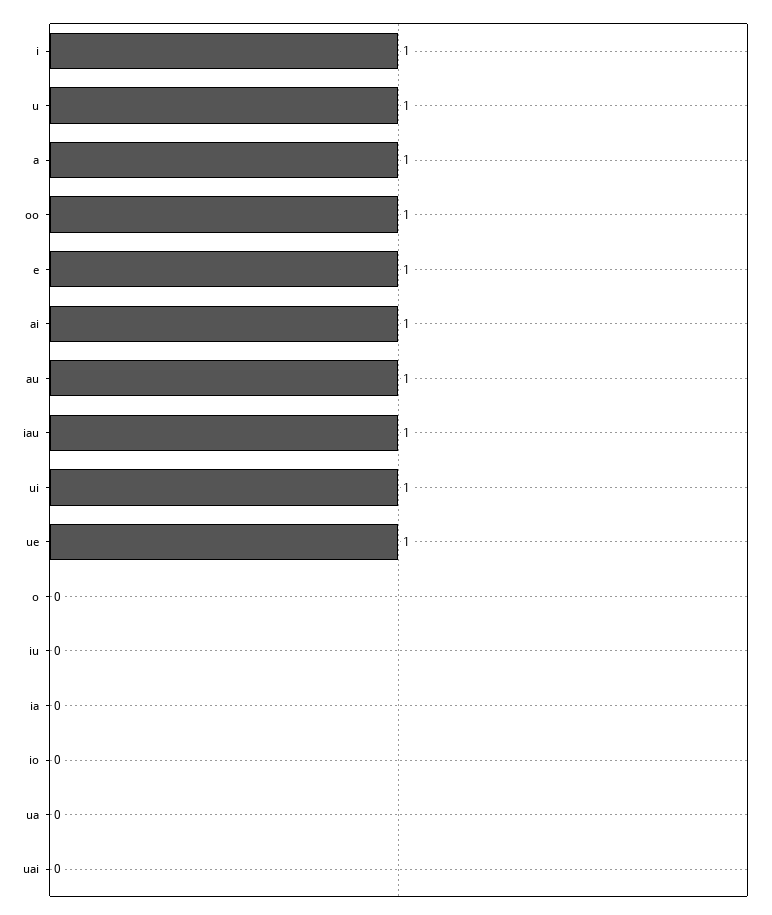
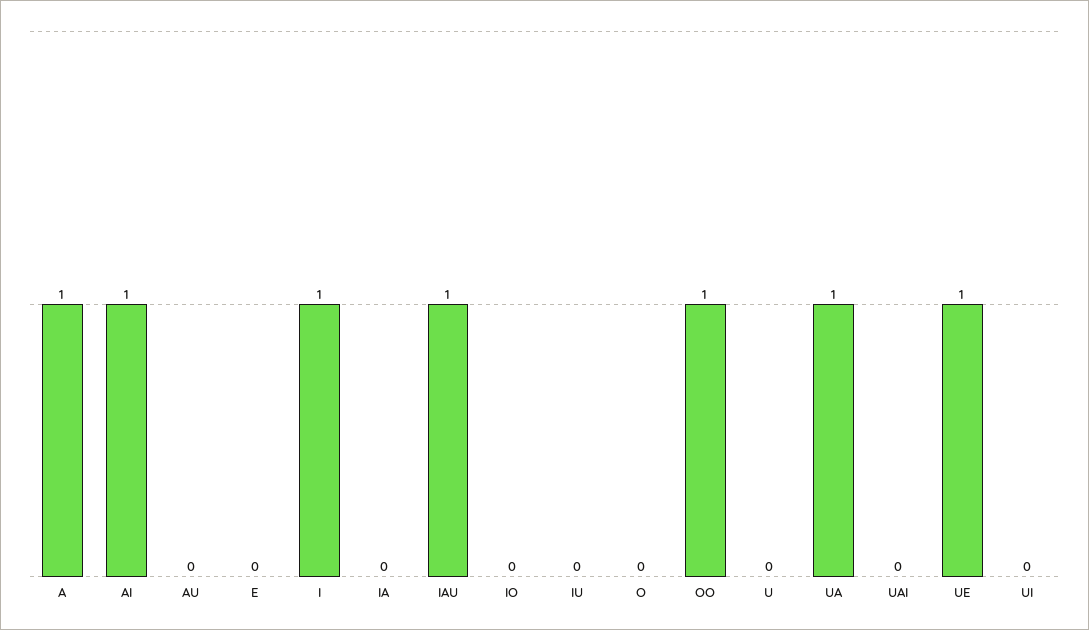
  {
    "i": 1,
-   "u": 1,
+   "u": 0,
    "a": 1,
    "oo": 1,
-   "e": 1,
+   "e": 0,
    "ai": 1,
-   "au": 1,
+   "au": 0,
    "iau": 1,
-   "ui": 1,
+   "ui": 0,
    "ue": 1,
    "o": 0,
    "iu": 0,
    "ia": 0,
    "io": 0,
-   "ua": 0,
+   "ua": 1,
    "uai": 0
  }

